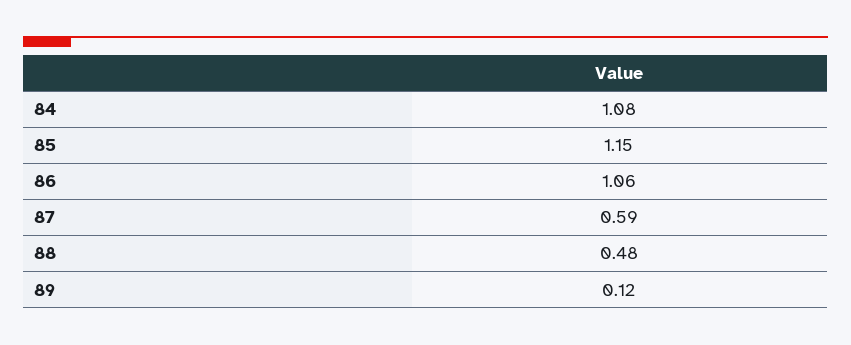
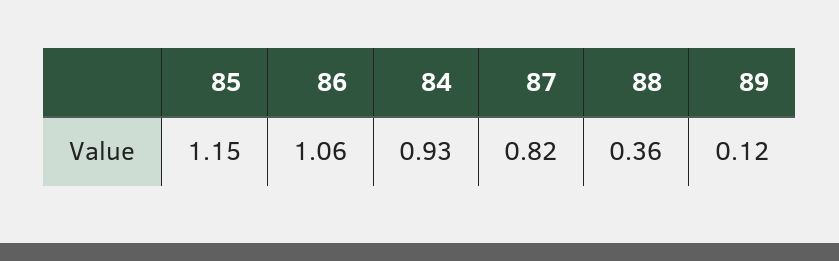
  {
-   "84": 1.08,
+   "84": 0.93,
    "85": 1.15,
    "86": 1.06,
-   "87": 0.59,
+   "87": 0.82,
-   "88": 0.48,
+   "88": 0.36,
    "89": 0.12
  }

